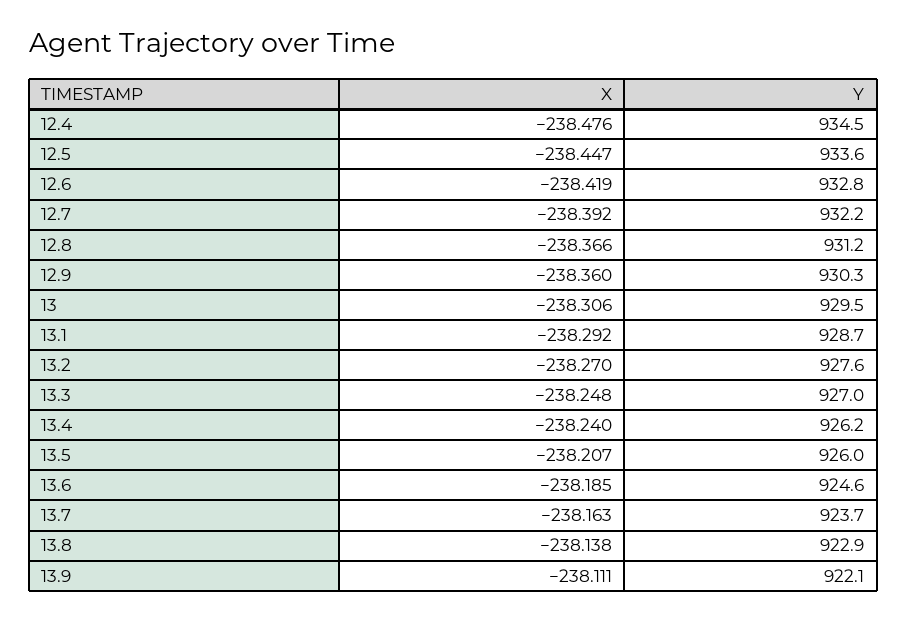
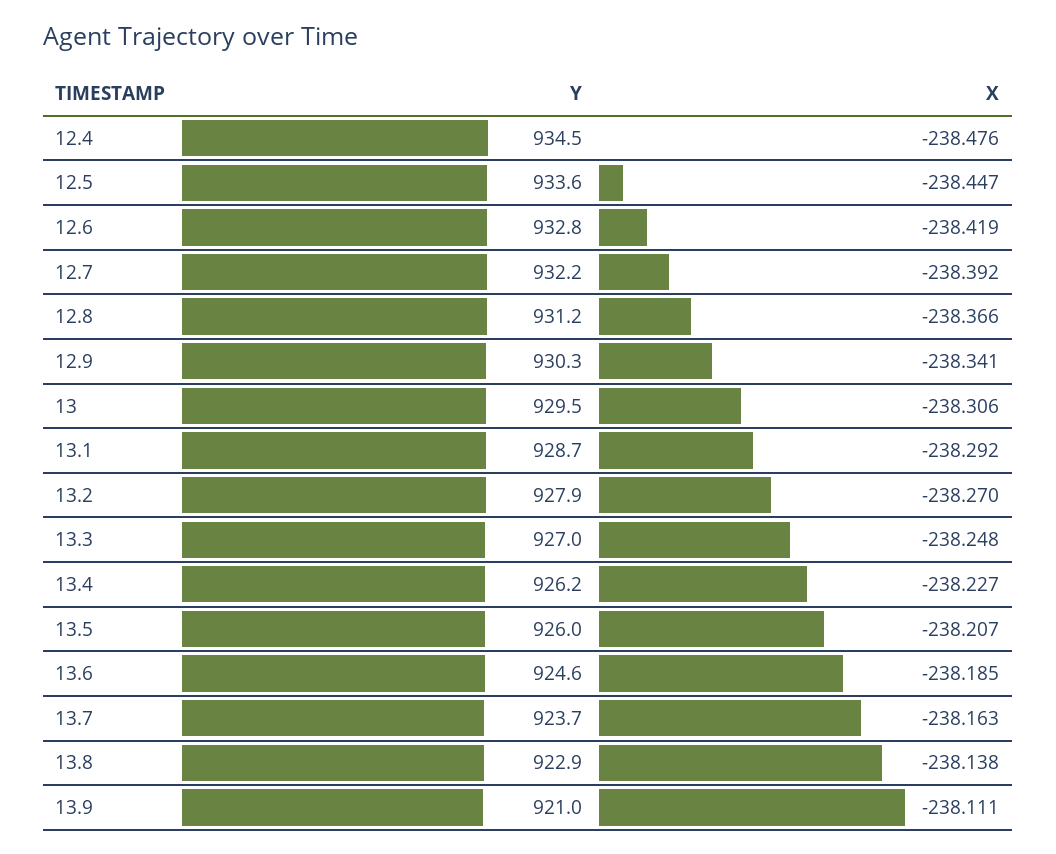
  {
    "X": {
      "12.4": -238.476,
      "12.5": -238.447,
      "12.6": -238.419,
      "12.7": -238.392,
      "12.8": -238.366,
-     "12.9": -238.36,
+     "12.9": -238.341,
      "13": -238.306,
      "13.1": -238.292,
      "13.2": -238.27,
      "13.3": -238.248,
-     "13.4": -238.24,
+     "13.4": -238.227,
      "13.5": -238.207,
      "13.6": -238.185,
      "13.7": -238.163,
      "13.8": -238.138,
      "13.9": -238.111
    },
    "Y": {
      "12.4": 934.5,
      "12.5": 933.6,
      "12.6": 932.8,
      "12.7": 932.2,
      "12.8": 931.2,
      "12.9": 930.3,
      "13": 929.5,
      "13.1": 928.7,
-     "13.2": 927.6,
+     "13.2": 927.9,
      "13.3": 927,
      "13.4": 926.2,
      "13.5": 926,
      "13.6": 924.6,
      "13.7": 923.7,
      "13.8": 922.9,
-     "13.9": 922.1
+     "13.9": 921
    }
  }

